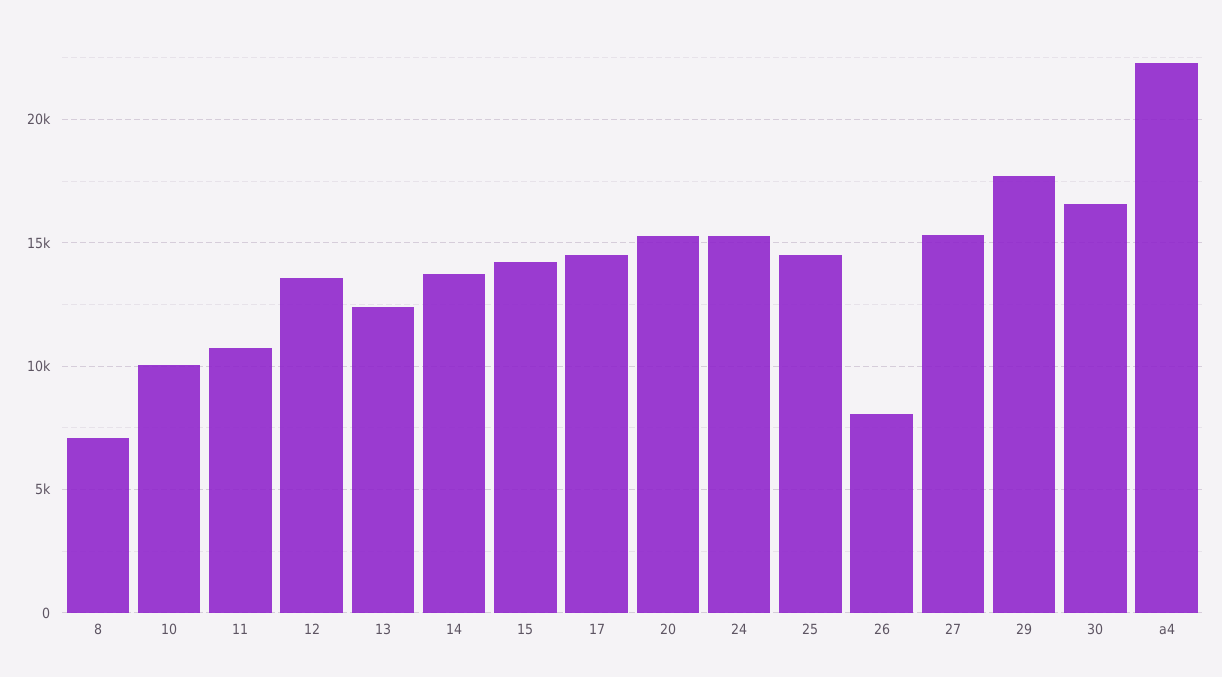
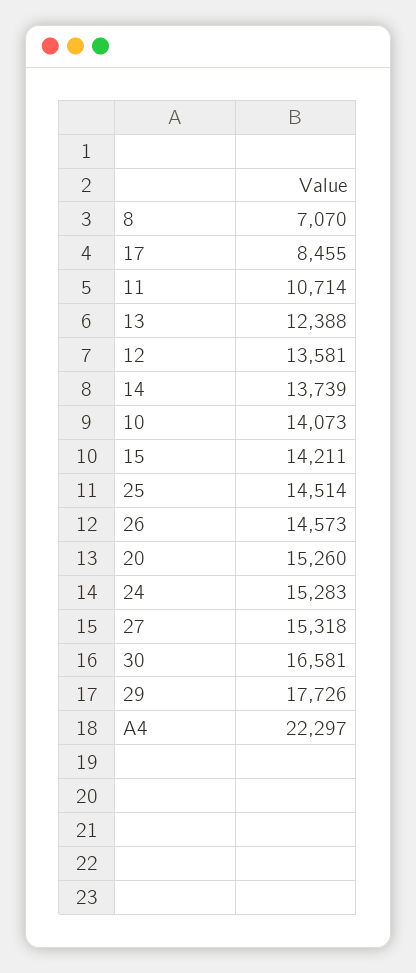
  {
    "8": 7070,
-   "10": 10000,
+   "10": 14073,
    "11": 10714,
    "12": 13581,
    "13": 12388,
    "14": 13739,
    "15": 14211,
-   "17": 14500,
+   "17": 8455,
    "20": 15260,
    "24": 15283,
    "25": 14514,
-   "26": 8000,
+   "26": 14573,
    "27": 15318,
    "29": 17726,
    "30": 16581,
    "a4": 22297
  }

